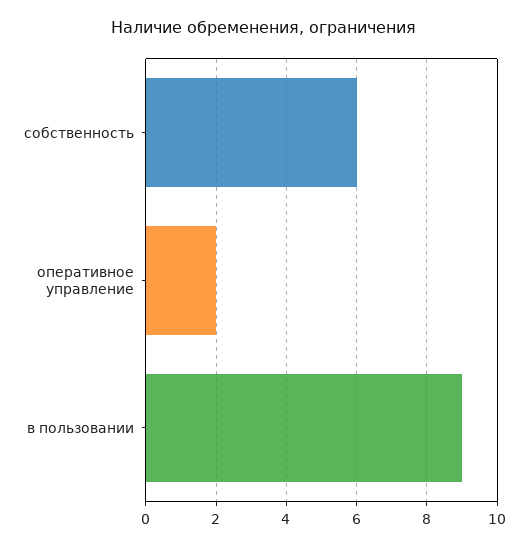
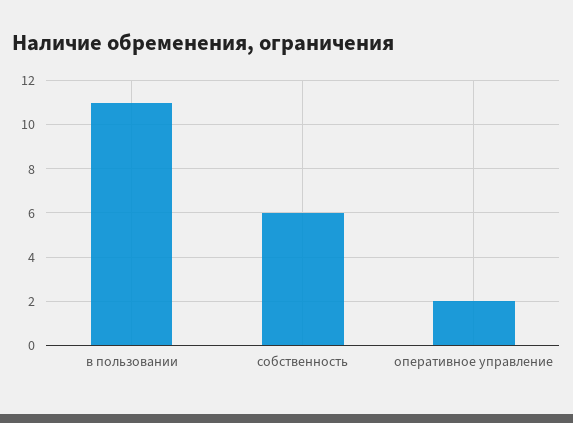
  {
    "собственность": 6,
    "оперативное управление": 2,
-   "в пользовании": 9
+   "в пользовании": 11
  }

